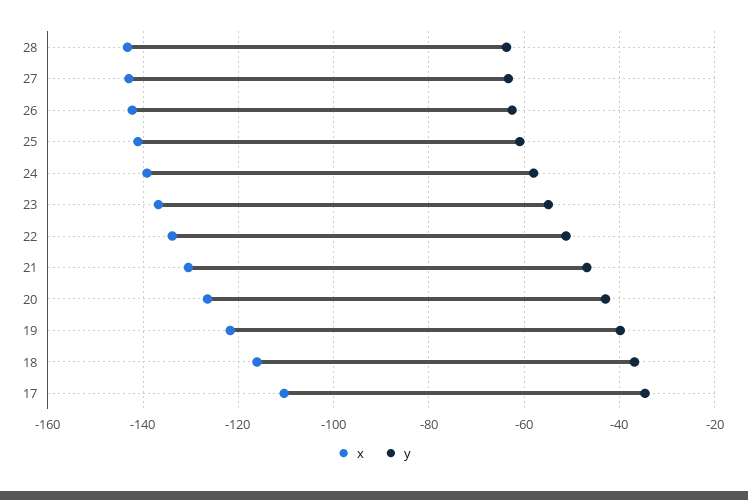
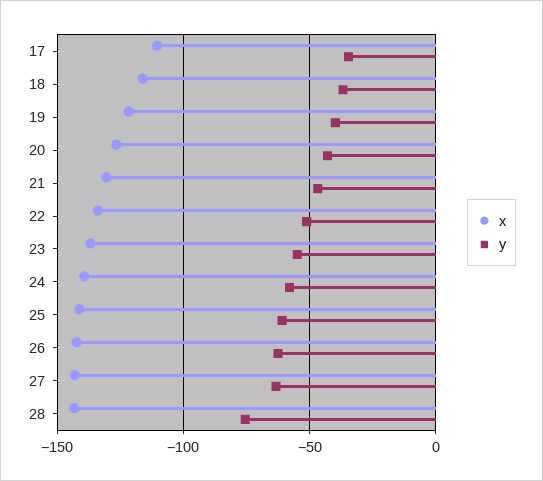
  {
    "x": {
      "28": -144,
      "27": -144,
      "26": -142,
      "25": -142,
      "24": -140,
      "23": -136,
      "22": -134,
      "21": -130,
      "20": -126,
      "19": -122,
      "18": -116,
      "17": -110
    },
    "y": {
-     "28": -64,
+     "28": -75,
      "27": -64,
      "26": -62,
      "25": -60,
      "24": -58,
      "23": -54,
      "22": -52,
      "21": -46,
      "20": -42,
      "19": -40,
      "18": -36,
      "17": -34
    }
  }

